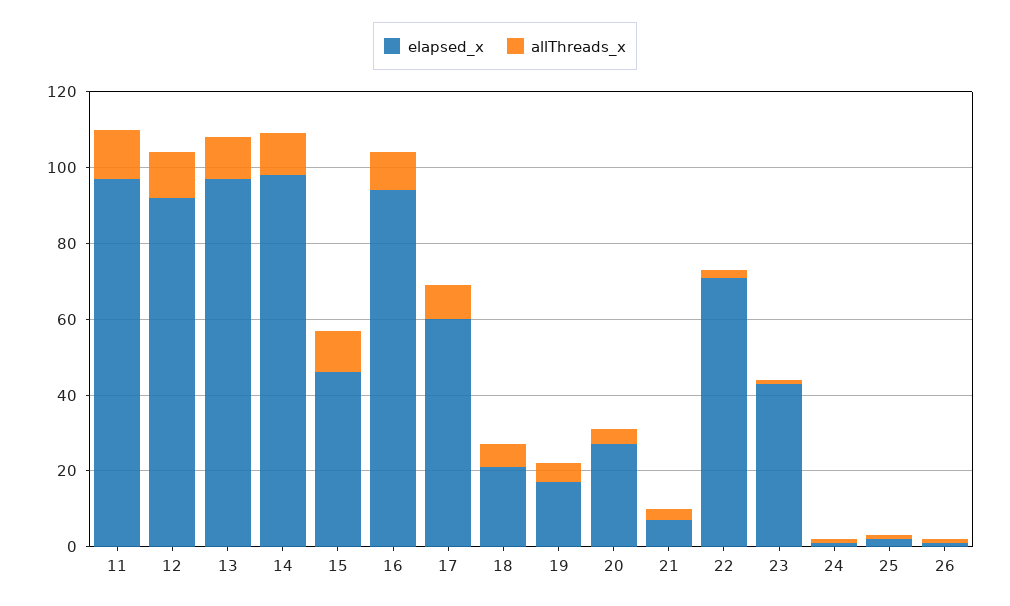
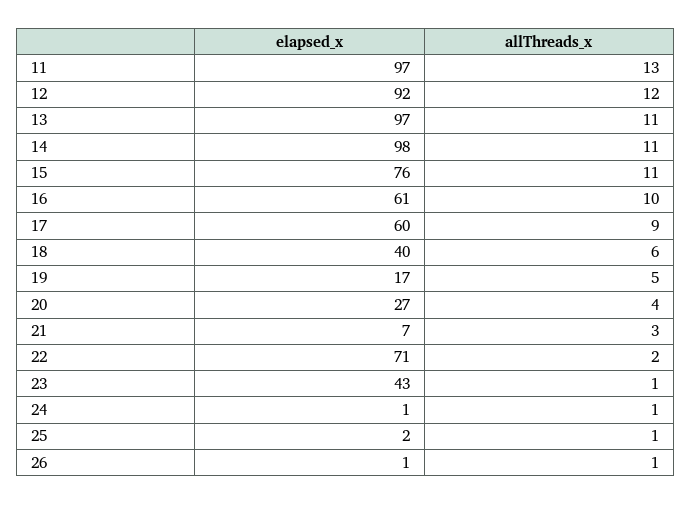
  {
    "elapsed_x": {
      "11": 97,
      "12": 92,
      "13": 97,
      "14": 98,
-     "15": 45,
+     "15": 76,
-     "16": 95,
+     "16": 61,
      "17": 60,
-     "18": 20,
+     "18": 40,
      "19": 17,
      "20": 27,
      "21": 7,
      "22": 71,
      "23": 43,
      "24": 1,
      "25": 2,
      "26": 1
    },
    "allThreads_x": {
      "11": 13,
      "12": 12,
      "13": 11,
      "14": 11,
      "15": 11,
      "16": 10,
      "17": 9,
      "18": 6,
      "19": 5,
      "20": 4,
      "21": 3,
      "22": 2,
      "23": 1,
      "24": 1,
      "25": 1,
      "26": 1
    }
  }

